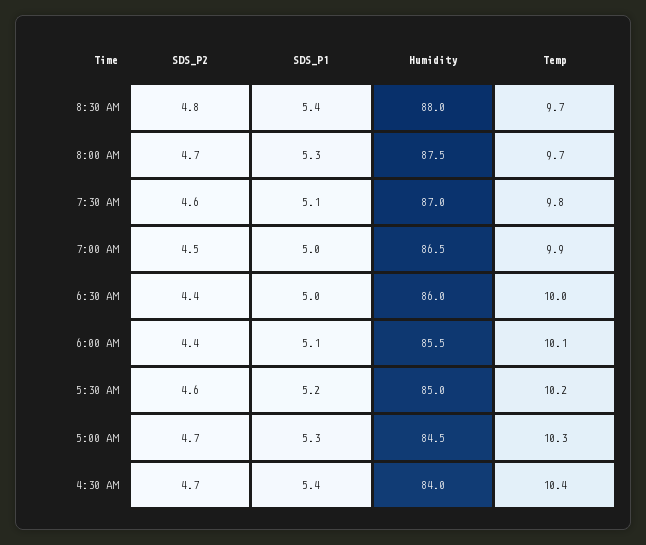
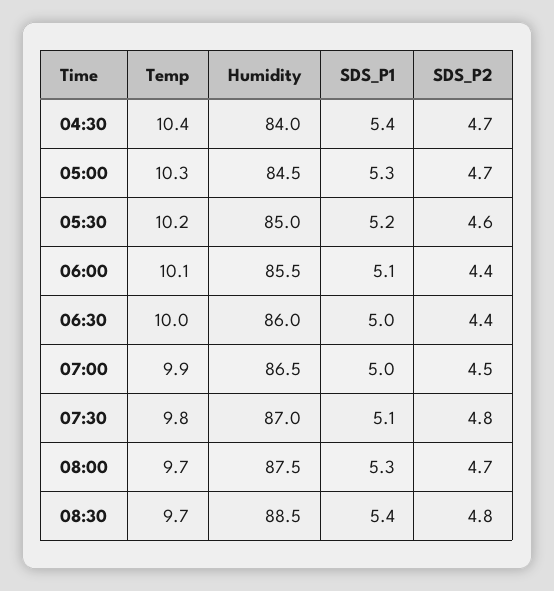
  {
    "SDS_P2": {
      "8:30 AM": 4.8,
      "8:00 AM": 4.7,
-     "7:30 AM": 4.6,
+     "7:30 AM": 4.8,
      "7:00 AM": 4.5,
      "6:30 AM": 4.4,
      "6:00 AM": 4.4,
      "5:30 AM": 4.6,
      "5:00 AM": 4.7,
      "4:30 AM": 4.7
    },
    "SDS_P1": {
      "8:30 AM": 5.4,
      "8:00 AM": 5.3,
      "7:30 AM": 5.1,
      "7:00 AM": 5,
      "6:30 AM": 5,
      "6:00 AM": 5.1,
      "5:30 AM": 5.2,
      "5:00 AM": 5.3,
      "4:30 AM": 5.4
    },
    "Humidity": {
-     "8:30 AM": 88,
+     "8:30 AM": 88.5,
      "8:00 AM": 87.5,
      "7:30 AM": 87,
      "7:00 AM": 86.5,
      "6:30 AM": 86,
      "6:00 AM": 85.5,
      "5:30 AM": 85,
      "5:00 AM": 84.5,
      "4:30 AM": 84
    },
    "Temp": {
      "8:30 AM": 9.7,
      "8:00 AM": 9.7,
      "7:30 AM": 9.8,
      "7:00 AM": 9.9,
      "6:30 AM": 10,
      "6:00 AM": 10.1,
      "5:30 AM": 10.2,
      "5:00 AM": 10.3,
      "4:30 AM": 10.4
    }
  }

